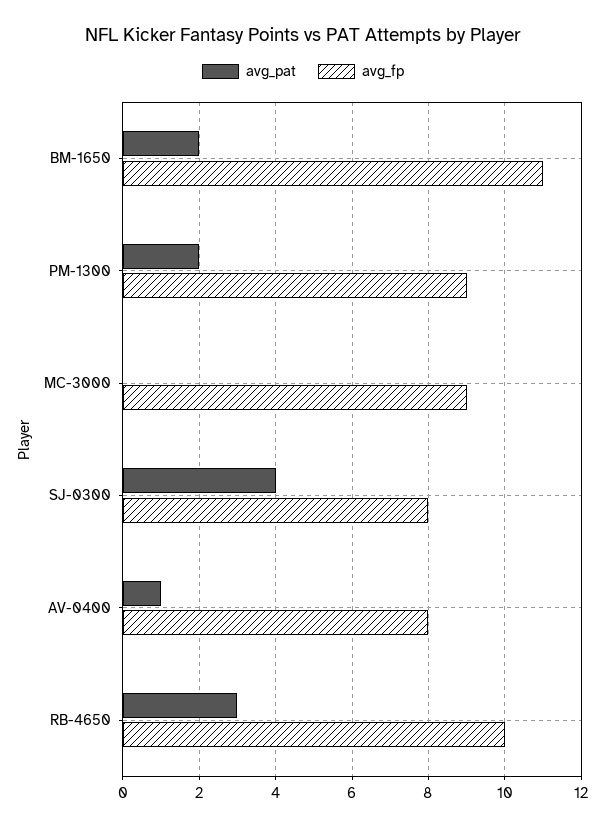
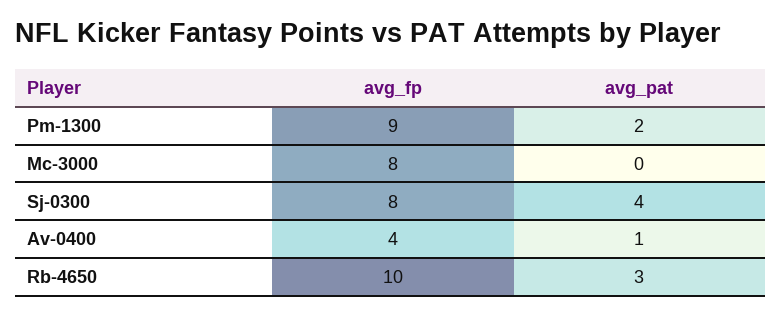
  {
    "avg_pat": {
-     "BM-1650": 2,
      "PM-1300": 2,
      "MC-3000": 0,
      "SJ-0300": 4,
      "AV-0400": 1,
      "RB-4650": 3
    },
    "avg_fp": {
-     "BM-1650": 11,
      "PM-1300": 9,
-     "MC-3000": 9,
+     "MC-3000": 8,
      "SJ-0300": 8,
-     "AV-0400": 8,
+     "AV-0400": 4,
      "RB-4650": 10
    }
  }

